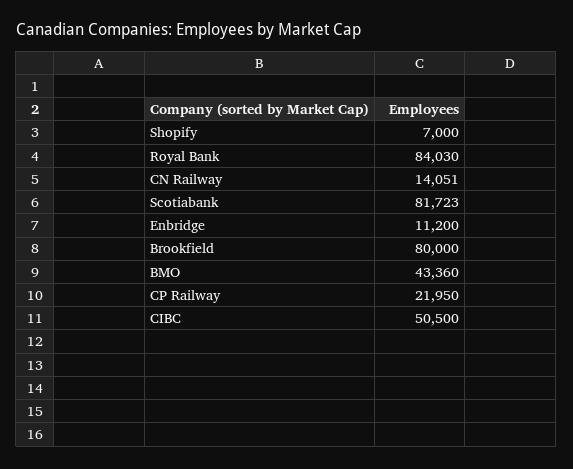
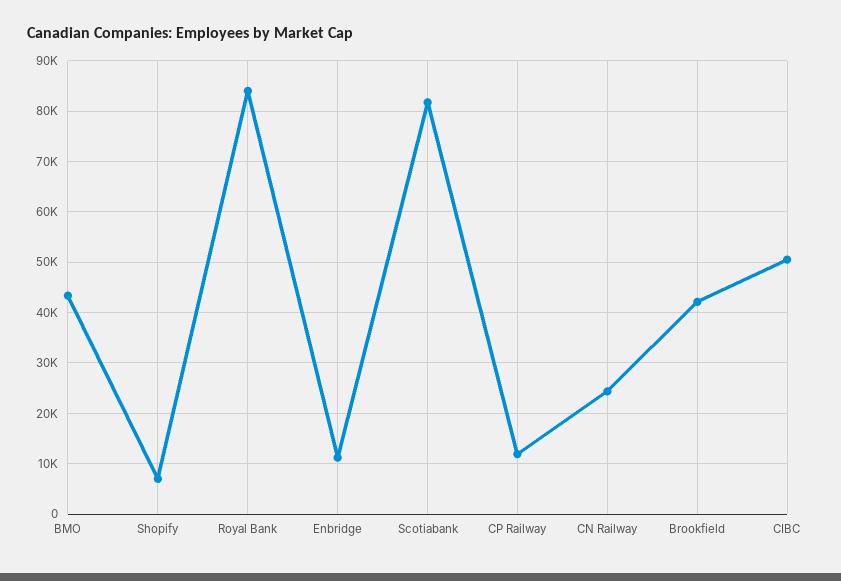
  {
    "Shopify": 7000,
    "Royal Bank": 84030,
-   "CN Railway": 14051,
+   "CN Railway": 24000,
    "Scotiabank": 81723,
    "Enbridge": 11200,
-   "Brookfield": 80000,
+   "Brookfield": 42000,
    "BMO": 43360,
-   "CP Railway": 21950,
+   "CP Railway": 12000,
    "CIBC": 50500
  }

